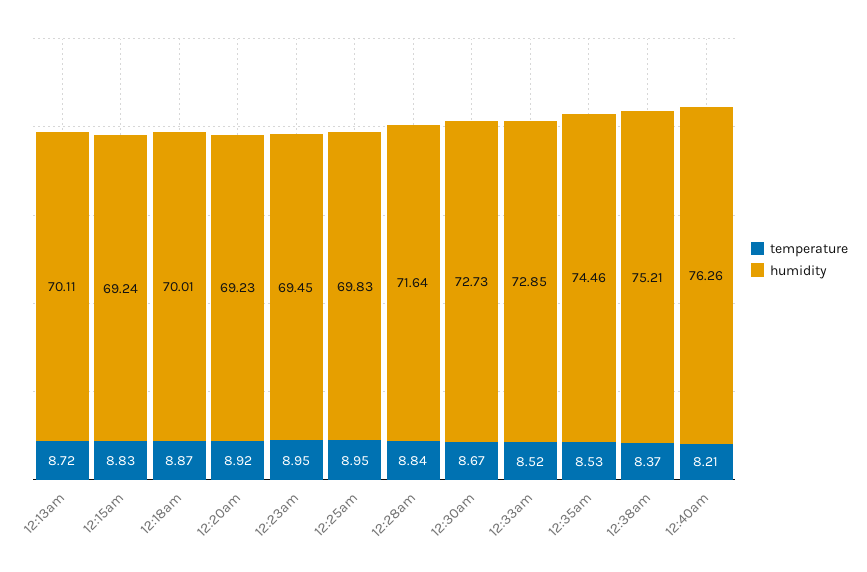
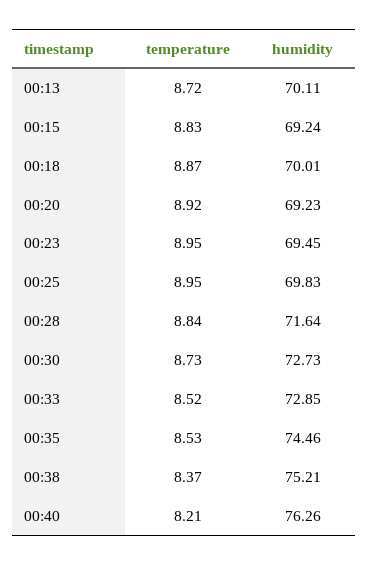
  {
    "temperature": {
      "12:13am": 8.72,
      "12:15am": 8.83,
      "12:18am": 8.87,
      "12:20am": 8.92,
      "12:23am": 8.95,
      "12:25am": 8.95,
      "12:28am": 8.84,
-     "12:30am": 8.67,
+     "12:30am": 8.73,
      "12:33am": 8.52,
      "12:35am": 8.53,
      "12:38am": 8.37,
      "12:40am": 8.21
    },
    "humidity": {
      "12:13am": 70.11,
      "12:15am": 69.24,
      "12:18am": 70.01,
      "12:20am": 69.23,
      "12:23am": 69.45,
      "12:25am": 69.83,
      "12:28am": 71.64,
      "12:30am": 72.73,
      "12:33am": 72.85,
      "12:35am": 74.46,
      "12:38am": 75.21,
      "12:40am": 76.26
    }
  }

